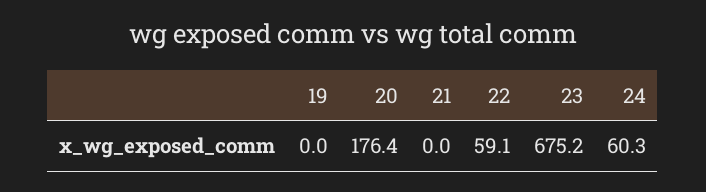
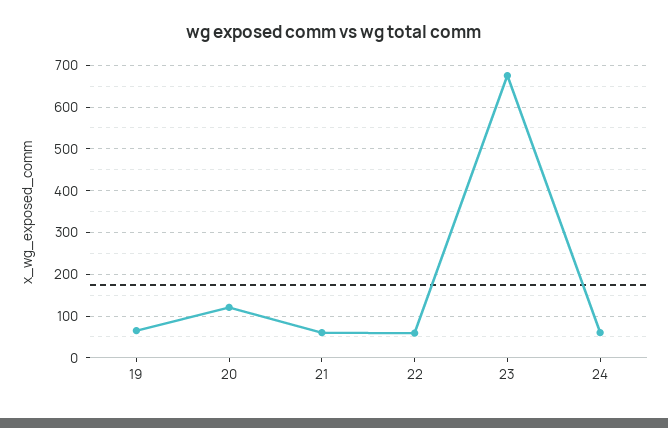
  {
-   "19": 0,
+   "19": 60,
-   "20": 176.4,
+   "20": 120,
-   "21": 0,
+   "21": 60,
    "22": 59.1,
    "23": 675.2,
    "24": 60.3
  }

